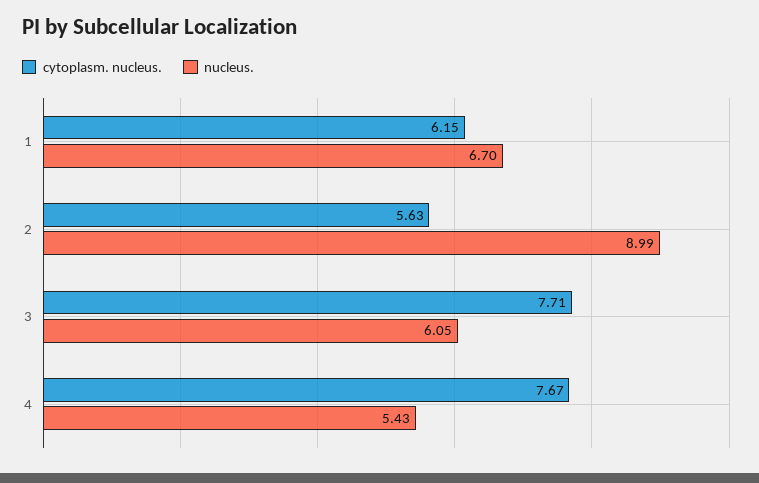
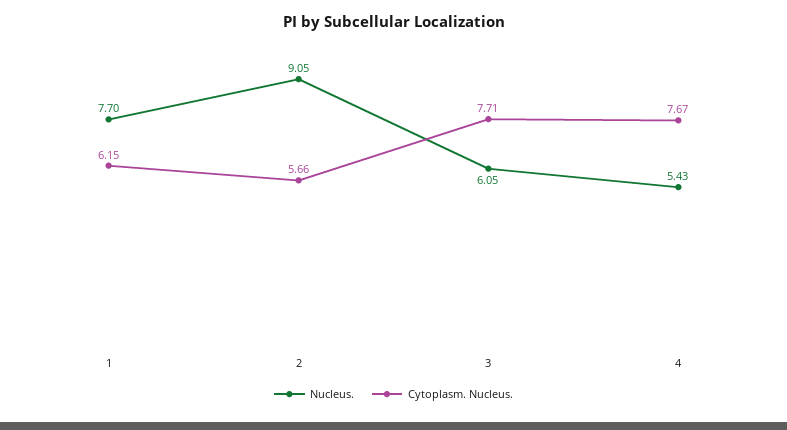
  {
    "cytoplasm. nucleus.": {
      "1": 6.15,
-     "2": 5.63,
+     "2": 5.66,
      "3": 7.71,
      "4": 7.67
    },
    "nucleus.": {
-     "1": 6.7,
+     "1": 7.7,
-     "2": 8.99,
+     "2": 9.05,
      "3": 6.05,
      "4": 5.43
    }
  }

